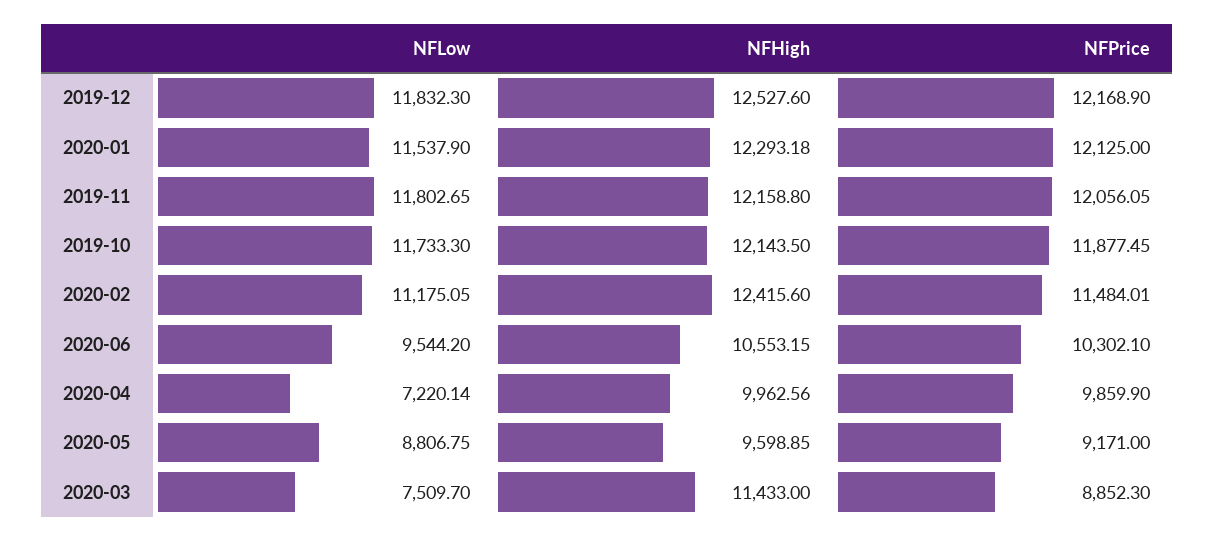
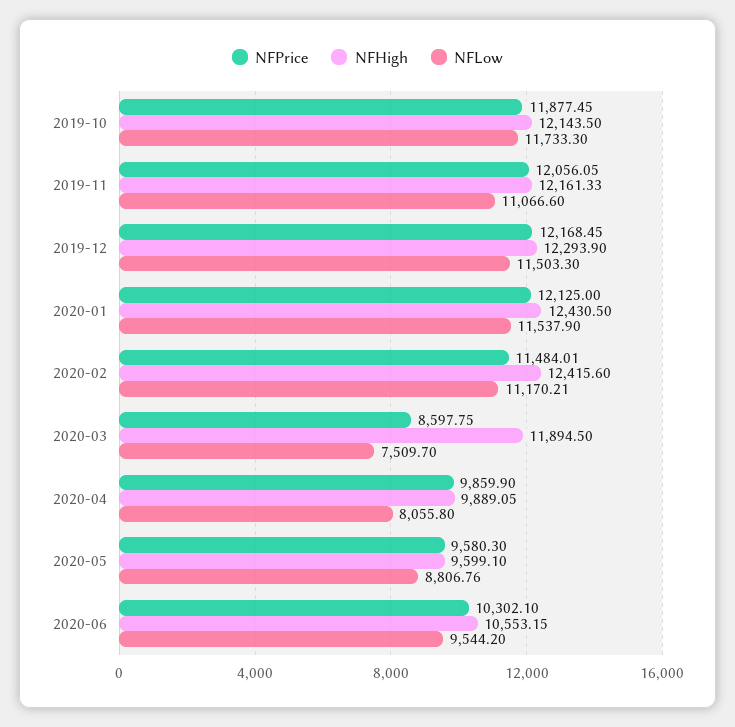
  {
    "NFLow": {
-     "2019-12": 11832.3,
+     "2019-12": 11503.3,
      "2020-01": 11537.9,
-     "2019-11": 11802.65,
+     "2019-11": 11066.6,
      "2019-10": 11733.3,
-     "2020-02": 11175.05,
+     "2020-02": 11170.21,
      "2020-06": 9544.2,
-     "2020-04": 7220.14,
+     "2020-04": 8055.8,
-     "2020-05": 8806.75,
+     "2020-05": 8806.76,
      "2020-03": 7509.7
    },
    "NFHigh": {
-     "2019-12": 12527.6,
+     "2019-12": 12293.9,
-     "2020-01": 12293.18,
+     "2020-01": 12430.5,
-     "2019-11": 12158.8,
+     "2019-11": 12161.33,
      "2019-10": 12143.5,
      "2020-02": 12415.6,
      "2020-06": 10553.15,
-     "2020-04": 9962.56,
+     "2020-04": 9889.05,
-     "2020-05": 9598.85,
+     "2020-05": 9599.1,
-     "2020-03": 11433
+     "2020-03": 11894.5
    },
    "NFPrice": {
-     "2019-12": 12168.9,
+     "2019-12": 12168.45,
      "2020-01": 12125,
      "2019-11": 12056.05,
      "2019-10": 11877.45,
      "2020-02": 11484.01,
      "2020-06": 10302.1,
      "2020-04": 9859.9,
-     "2020-05": 9171,
+     "2020-05": 9580.3,
-     "2020-03": 8852.3
+     "2020-03": 8597.75
    }
  }

